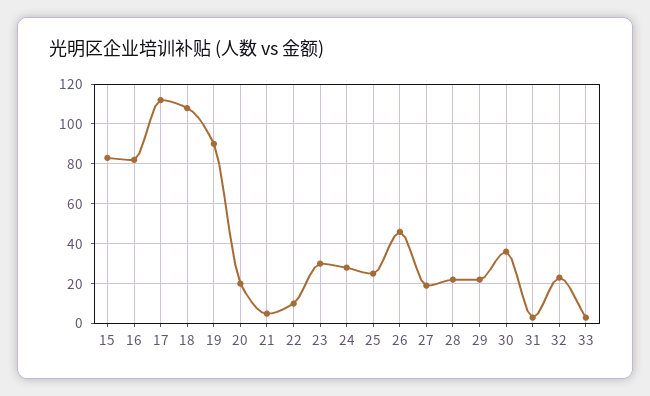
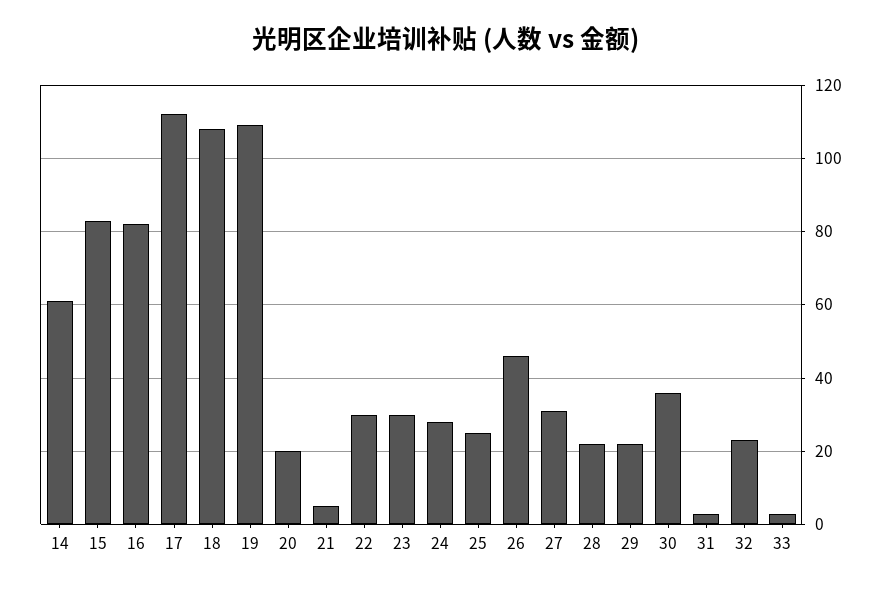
  {
    "15": 85,
    "16": 80,
    "17": 110,
    "18": 110,
-   "19": 90,
+   "19": 110,
    "20": 20,
    "21": 5,
-   "22": 10,
+   "22": 30,
    "23": 30,
    "24": 30,
    "25": 25,
    "26": 45,
-   "27": 20,
+   "27": 30,
    "28": 20,
    "29": 20,
    "30": 35,
    "31": 5,
    "32": 25,
-   "33": 5
+   "33": 5,
+   "14": 60
  }

